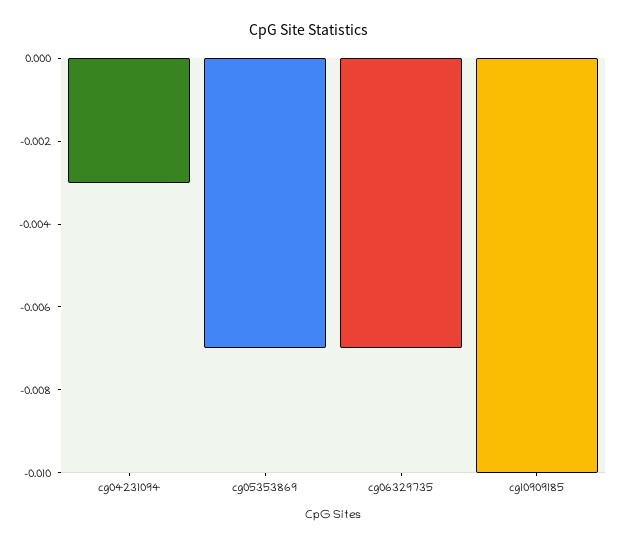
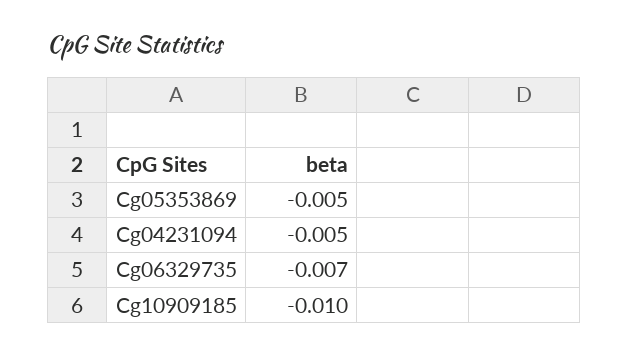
  {
-   "cg04231094": -0.003,
+   "cg04231094": -0.005,
-   "cg05353869": -0.007,
+   "cg05353869": -0.005,
    "cg06329735": -0.007,
    "cg10909185": -0.01
  }

